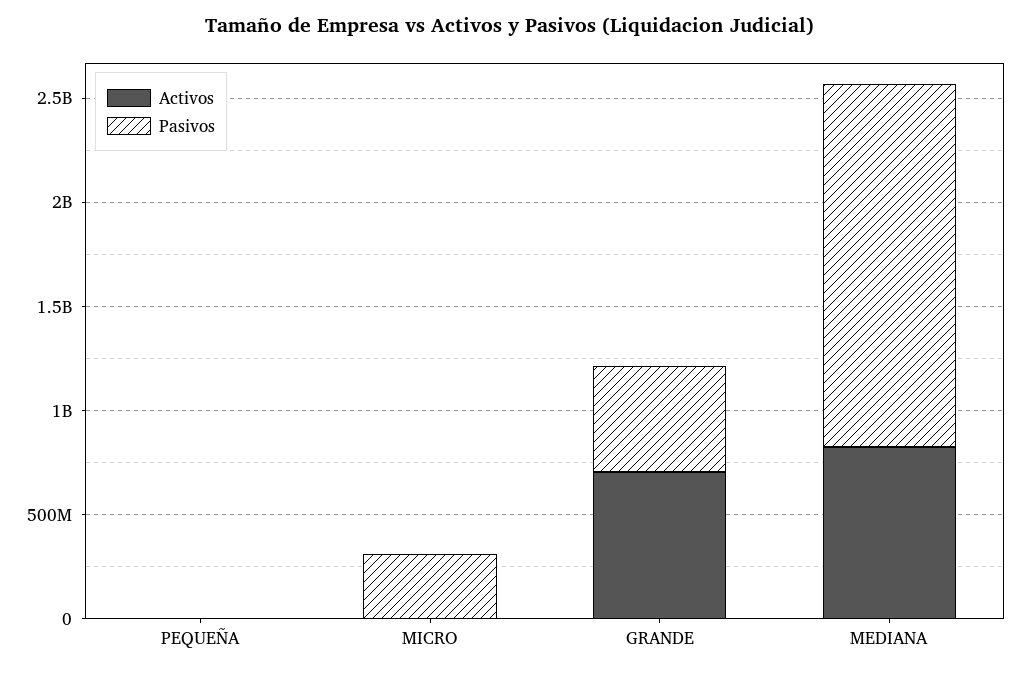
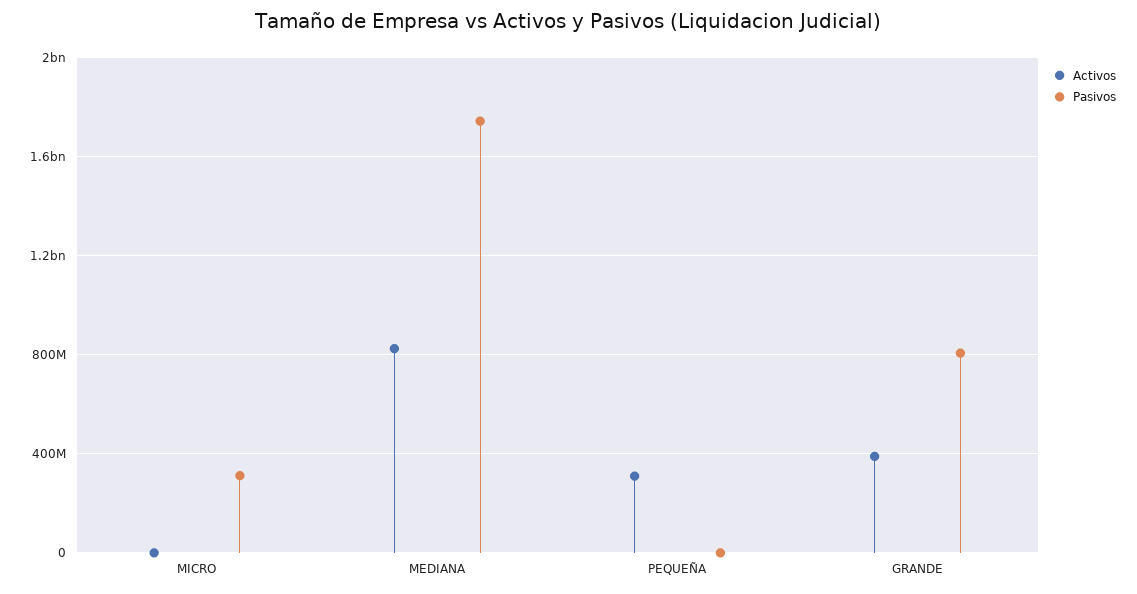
  {
    "Activos": {
-     "PEQUEÑA": 0,
+     "PEQUEÑA": 300000000,
      "MICRO": 0,
-     "GRANDE": 700000000,
+     "GRANDE": 400000000,
      "MEDIANA": 800000000
    },
    "Pasivos": {
      "PEQUEÑA": 0,
      "MICRO": 300000000,
-     "GRANDE": 500000000,
+     "GRANDE": 800000000,
      "MEDIANA": 1750000000
    }
  }

